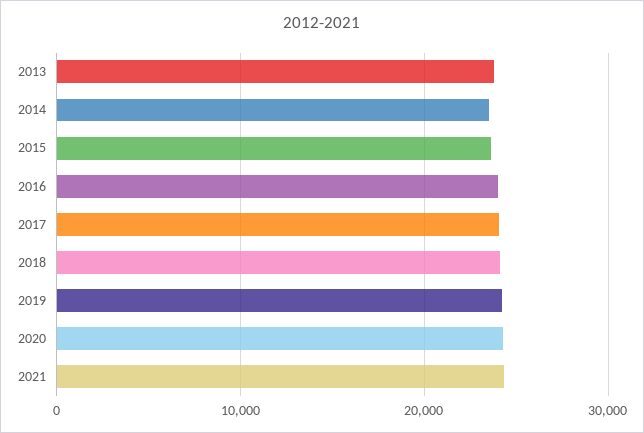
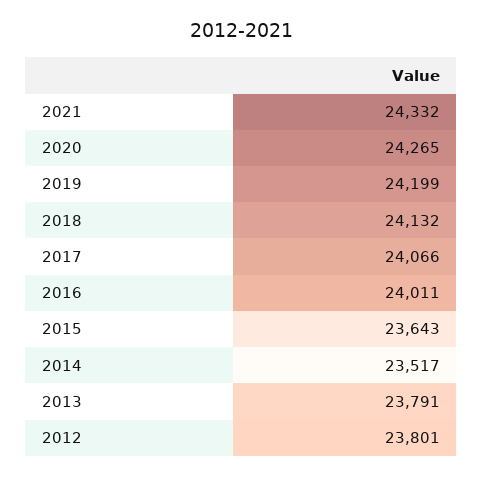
  {
    "2013": 23791,
    "2014": 23517,
    "2015": 23643,
    "2016": 24011,
    "2017": 24066,
    "2018": 24132,
    "2019": 24199,
    "2020": 24265,
-   "2021": 24332
+   "2021": 24332,
+   "2012": 23801
  }

